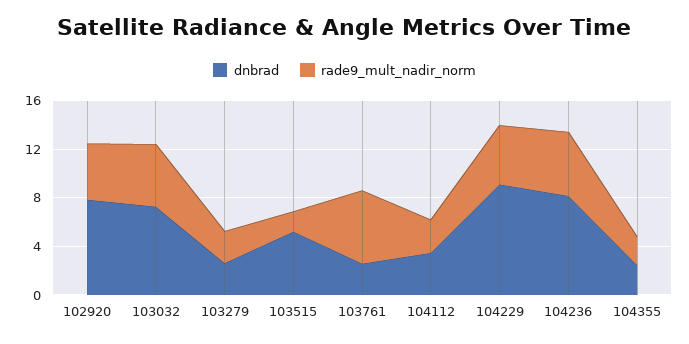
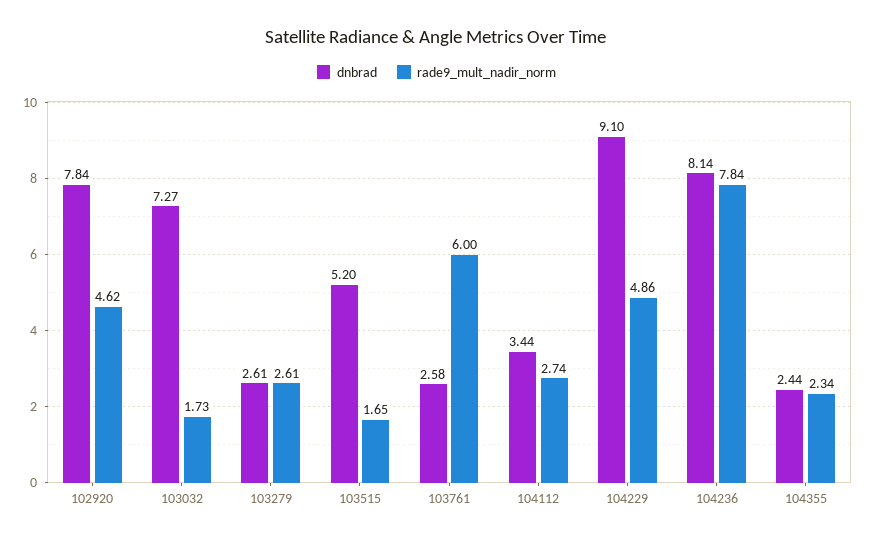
  {
    "dnbrad": {
      "102920": 7.84,
      "103032": 7.27,
      "103279": 2.61,
      "103515": 5.2,
      "103761": 2.58,
      "104112": 3.44,
      "104229": 9.1,
      "104236": 8.14,
      "104355": 2.44
    },
    "rade9_mult_nadir_norm": {
      "102920": 4.62,
-     "103032": 5,
+     "103032": 1.73,
      "103279": 2.61,
      "103515": 1.65,
      "103761": 6,
      "104112": 2.74,
      "104229": 4.86,
-     "104236": 5,
+     "104236": 7.84,
      "104355": 2.34
    }
  }

